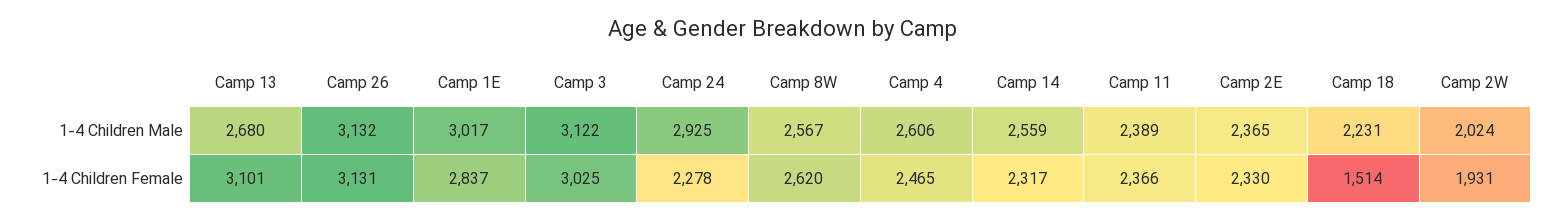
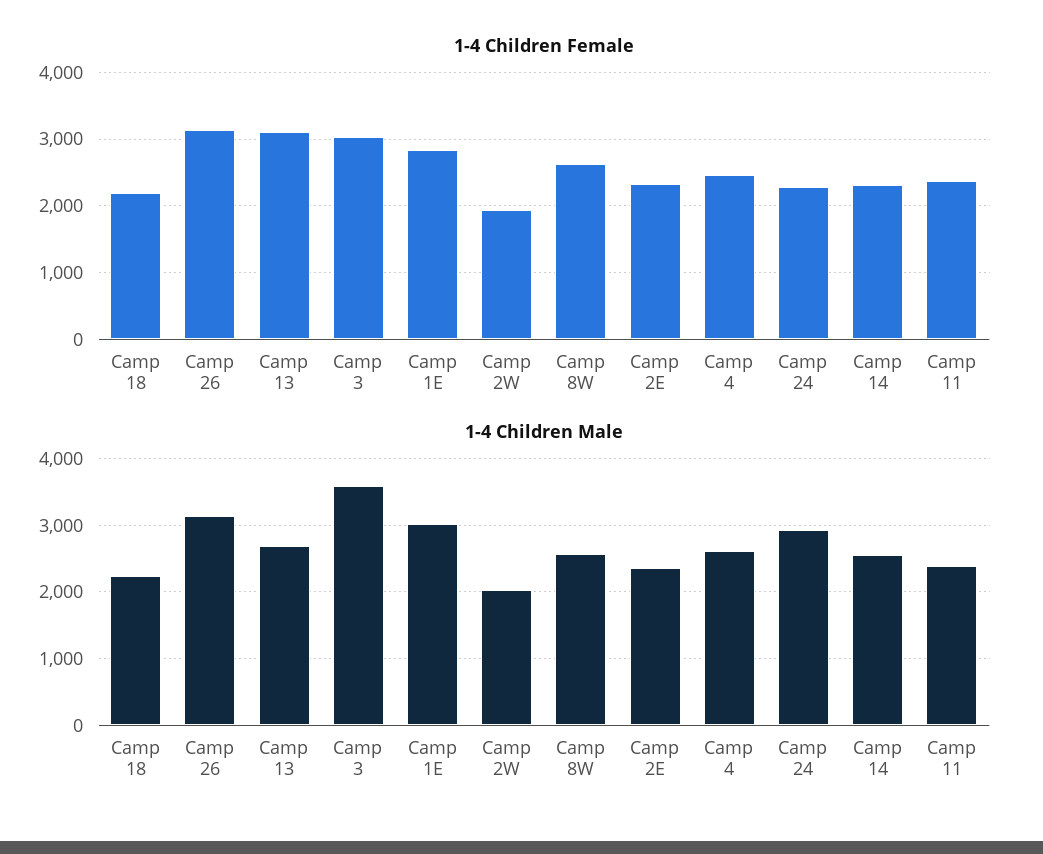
  {
    "1-4 Children Male": {
      "Camp 13": 2680,
      "Camp 26": 3132,
      "Camp 1E": 3017,
-     "Camp 3": 3122,
+     "Camp 3": 3600,
      "Camp 24": 2925,
      "Camp 8W": 2567,
      "Camp 4": 2606,
      "Camp 14": 2559,
      "Camp 11": 2389,
      "Camp 2E": 2365,
      "Camp 18": 2231,
      "Camp 2W": 2024
    },
    "1-4 Children Female": {
      "Camp 13": 3101,
      "Camp 26": 3131,
      "Camp 1E": 2837,
      "Camp 3": 3025,
      "Camp 24": 2278,
      "Camp 8W": 2620,
      "Camp 4": 2465,
      "Camp 14": 2317,
      "Camp 11": 2366,
      "Camp 2E": 2330,
-     "Camp 18": 1514,
+     "Camp 18": 2200,
      "Camp 2W": 1931
    }
  }

